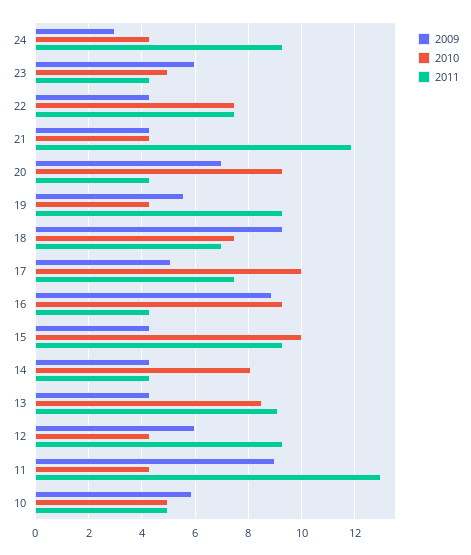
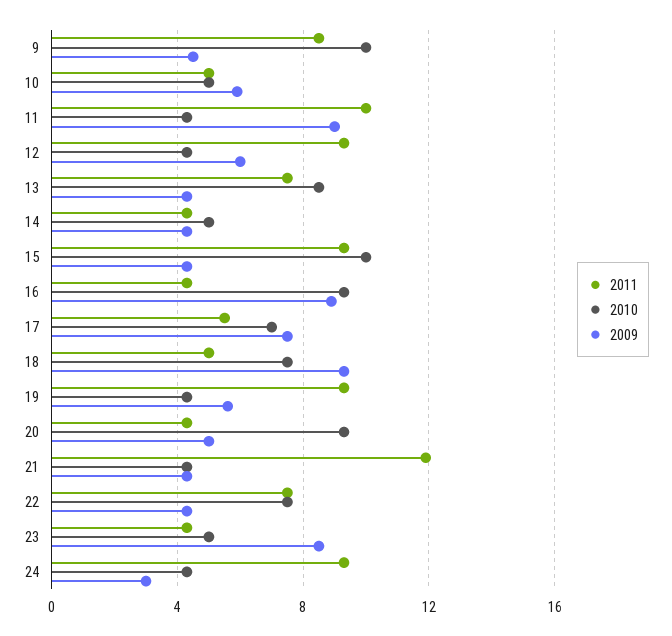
  {
    "2009": {
      "24": 3,
-     "23": 6,
+     "23": 8.5,
      "22": 4.5,
      "21": 4.5,
-     "20": 7,
+     "20": 5,
      "19": 5.5,
      "18": 9.5,
-     "17": 5,
+     "17": 7.5,
      "16": 9,
      "15": 4.5,
      "14": 4.5,
      "13": 4.5,
      "12": 6,
      "11": 9,
-     "10": 6
+     "10": 6,
+     "9": 4.5
    },
    "2010": {
      "24": 4.5,
      "23": 5,
      "22": 7.5,
      "21": 4.5,
      "20": 9.5,
      "19": 4.5,
      "18": 7.5,
-     "17": 10,
+     "17": 7,
      "16": 9.5,
      "15": 10,
-     "14": 8,
+     "14": 5,
      "13": 8.5,
      "12": 4.5,
      "11": 4.5,
-     "10": 5
+     "10": 5,
+     "9": 10
    },
    "2011": {
      "24": 9.5,
      "23": 4.5,
      "22": 7.5,
      "21": 12,
      "20": 4.5,
      "19": 9.5,
-     "18": 7,
+     "18": 5,
-     "17": 7.5,
+     "17": 5.5,
      "16": 4.5,
      "15": 9.5,
      "14": 4.5,
-     "13": 9,
+     "13": 7.5,
      "12": 9.5,
-     "11": 13,
+     "11": 10,
-     "10": 5
+     "10": 5,
+     "9": 8.5
    }
  }

